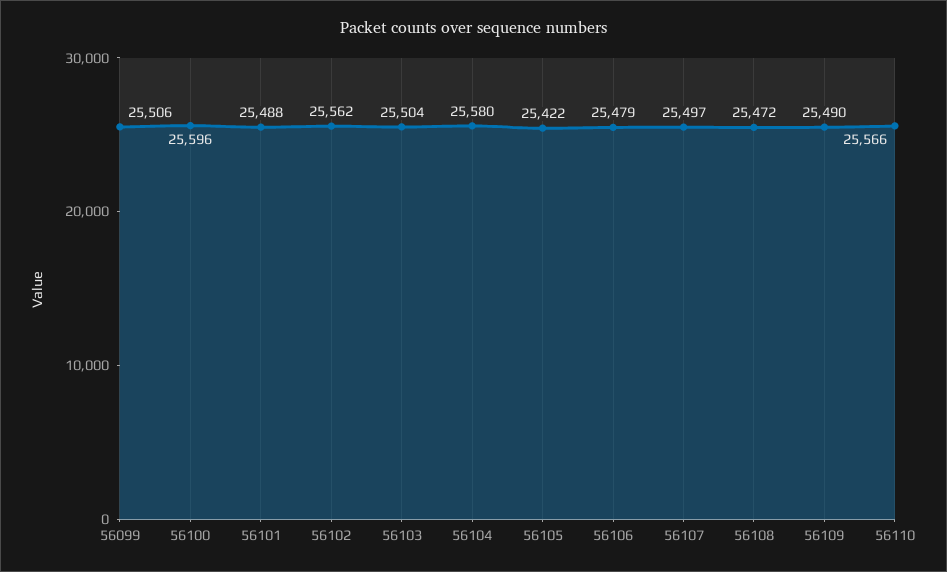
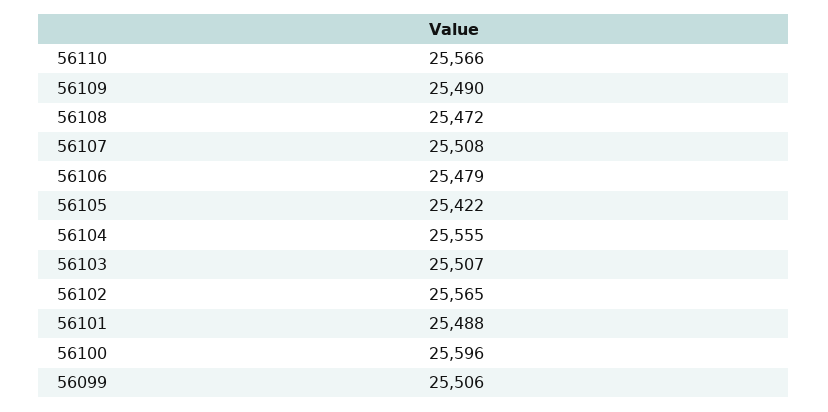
  {
    "56099": 25506,
    "56100": 25596,
    "56101": 25488,
-   "56102": 25562,
+   "56102": 25565,
-   "56103": 25504,
+   "56103": 25507,
-   "56104": 25580,
+   "56104": 25555,
    "56105": 25422,
    "56106": 25479,
-   "56107": 25497,
+   "56107": 25508,
    "56108": 25472,
    "56109": 25490,
    "56110": 25566
  }

